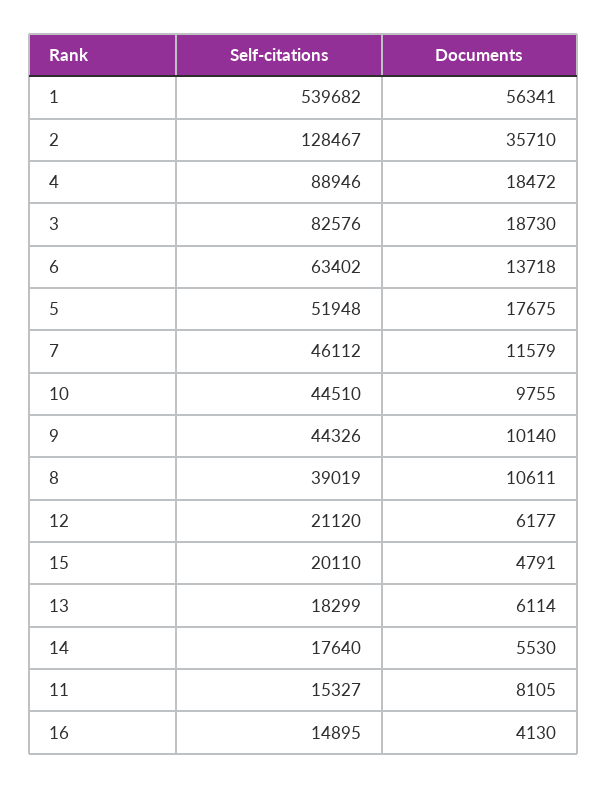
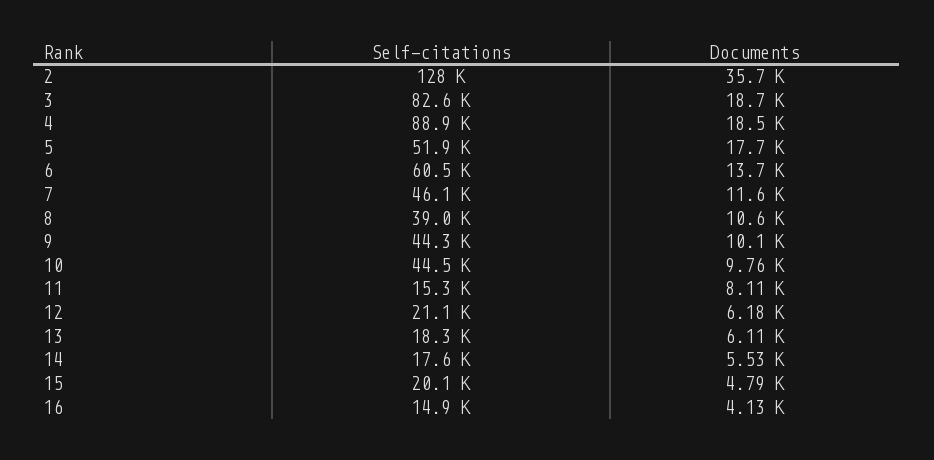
  {
    "Self-citations": {
-     "1": 539682,
      "2": 128467,
      "4": 88946,
      "3": 82576,
-     "6": 63402,
+     "6": 60500,
      "5": 51948,
      "7": 46112,
      "10": 44510,
      "9": 44326,
      "8": 39019,
      "12": 21120,
      "15": 20110,
      "13": 18299,
      "14": 17640,
      "11": 15327,
      "16": 14895
    },
    "Documents": {
-     "1": 56341,
      "2": 35710,
      "4": 18472,
      "3": 18730,
      "6": 13718,
      "5": 17675,
      "7": 11579,
      "10": 9755,
      "9": 10140,
      "8": 10611,
      "12": 6177,
      "15": 4791,
      "13": 6114,
      "14": 5530,
      "11": 8105,
      "16": 4130
    }
  }

